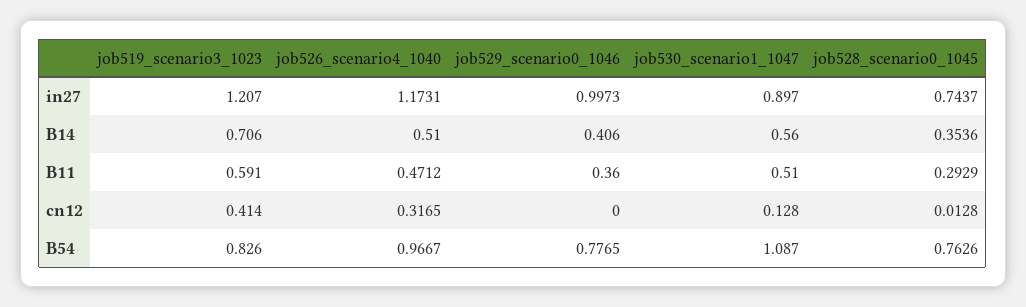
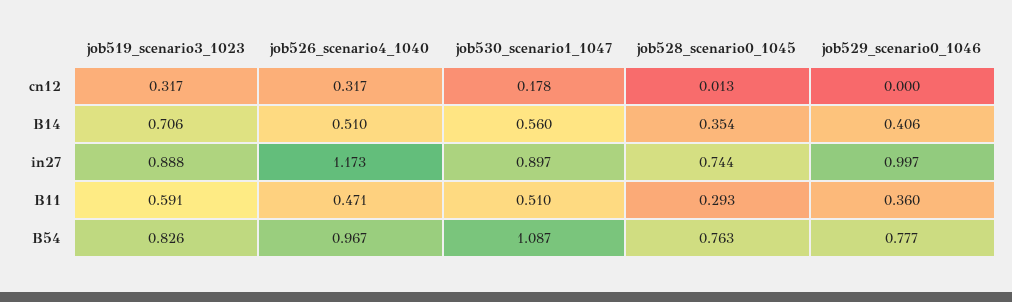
  {
    "job519_scenario3_1023": {
-     "in27": 1.207,
+     "in27": 0.888,
      "B14": 0.706,
      "B11": 0.591,
-     "cn12": 0.414,
+     "cn12": 0.317,
      "B54": 0.826
    },
    "job526_scenario4_1040": {
      "in27": 1.1731,
      "B14": 0.51,
      "B11": 0.4712,
      "cn12": 0.3165,
      "B54": 0.9667
    },
    "job529_scenario0_1046": {
      "in27": 0.9973,
      "B14": 0.406,
      "B11": 0.36,
      "cn12": 0,
      "B54": 0.7765
    },
    "job530_scenario1_1047": {
      "in27": 0.897,
      "B14": 0.56,
      "B11": 0.51,
-     "cn12": 0.128,
+     "cn12": 0.178,
      "B54": 1.087
    },
    "job528_scenario0_1045": {
      "in27": 0.7437,
      "B14": 0.3536,
      "B11": 0.2929,
      "cn12": 0.0128,
      "B54": 0.7626
    }
  }

